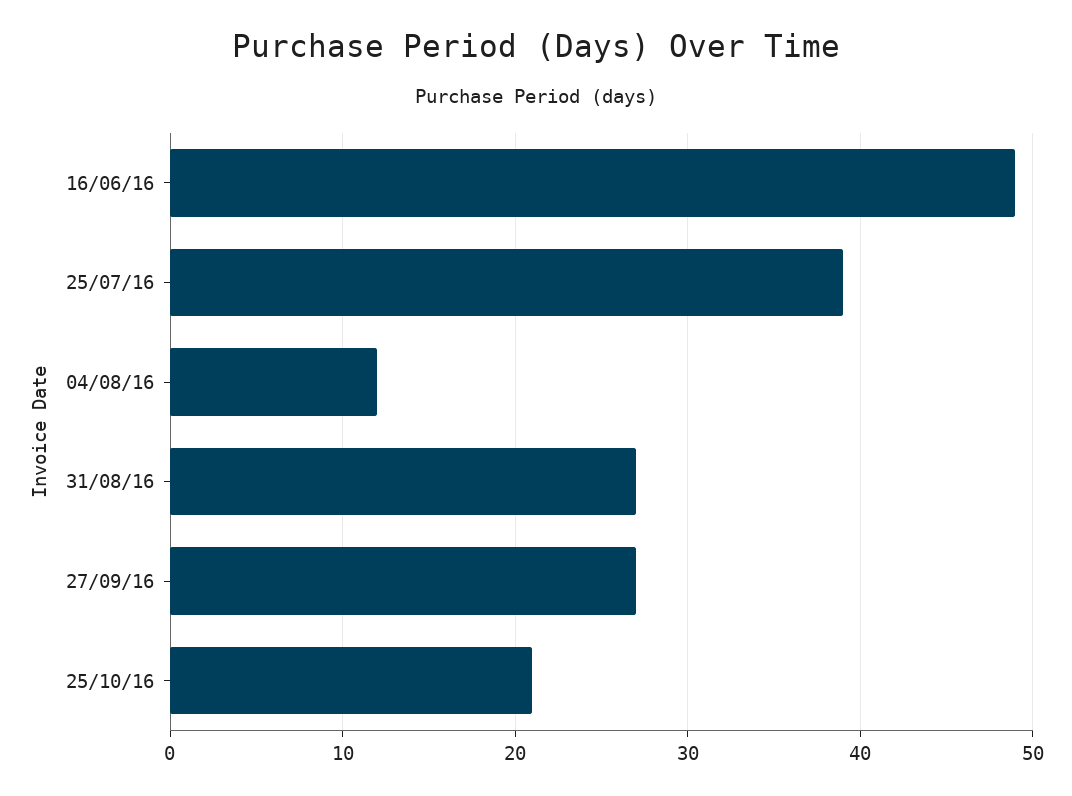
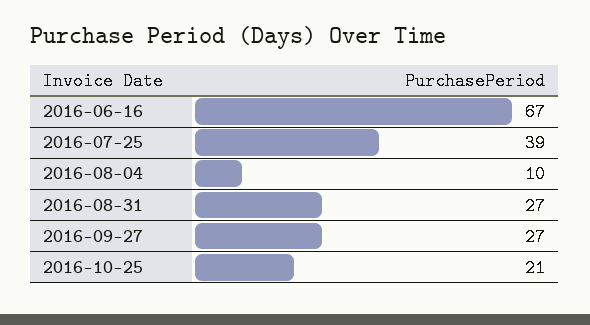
  {
-   "16/06/16": 49,
+   "16/06/16": 67,
    "25/07/16": 39,
-   "04/08/16": 12,
+   "04/08/16": 10,
    "31/08/16": 27,
    "27/09/16": 27,
    "25/10/16": 21
  }

